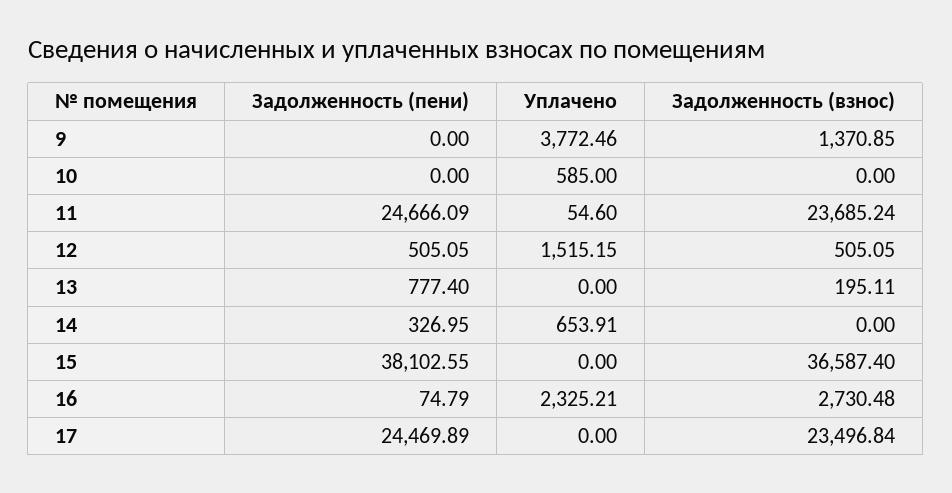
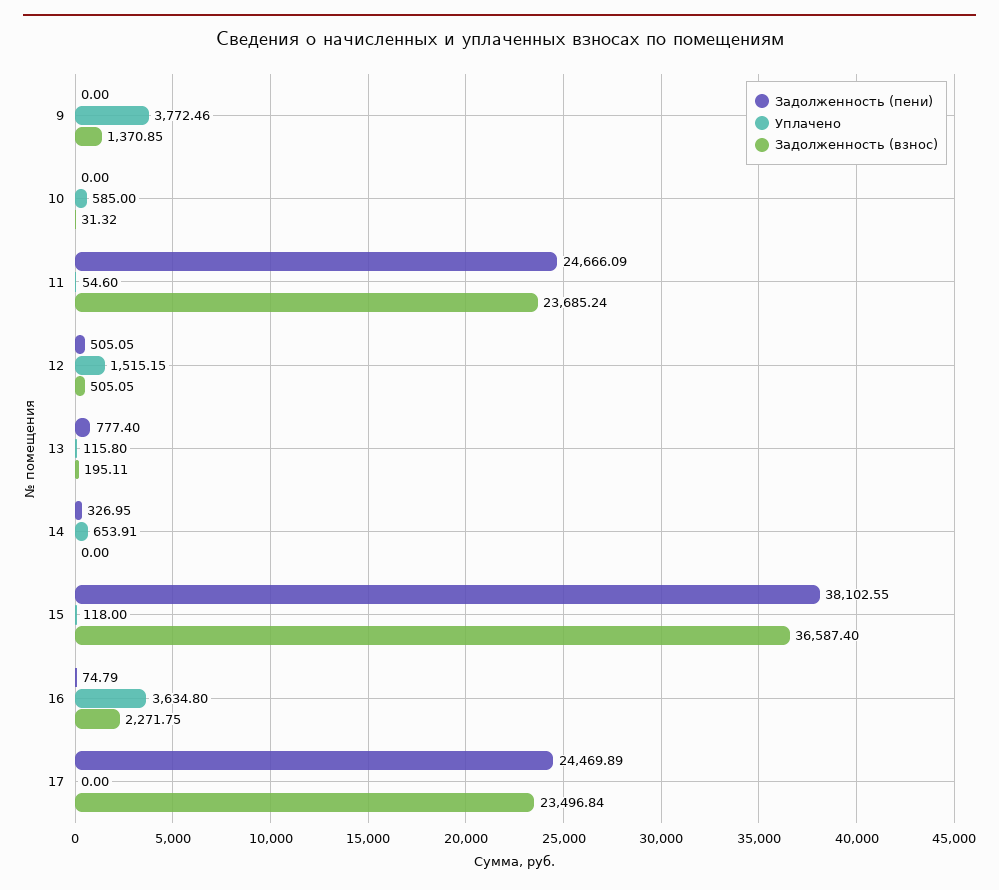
  {
    "Задолженность (пени)": {
      "9": 0,
      "10": 0,
      "11": 24666.09,
      "12": 505.05,
      "13": 777.4,
      "14": 326.95,
      "15": 38102.55,
      "16": 74.79,
      "17": 24469.89
    },
    "Уплачено": {
      "9": 3772.46,
      "10": 585,
      "11": 54.6,
      "12": 1515.15,
-     "13": 0,
+     "13": 115.8,
      "14": 653.91,
-     "15": 0,
+     "15": 118,
-     "16": 2325.21,
+     "16": 3634.8,
      "17": 0
    },
    "Задолженность (взнос)": {
      "9": 1370.85,
-     "10": 0,
+     "10": 31.32,
      "11": 23685.24,
      "12": 505.05,
      "13": 195.11,
      "14": 0,
      "15": 36587.4,
-     "16": 2730.48,
+     "16": 2271.75,
      "17": 23496.84
    }
  }

